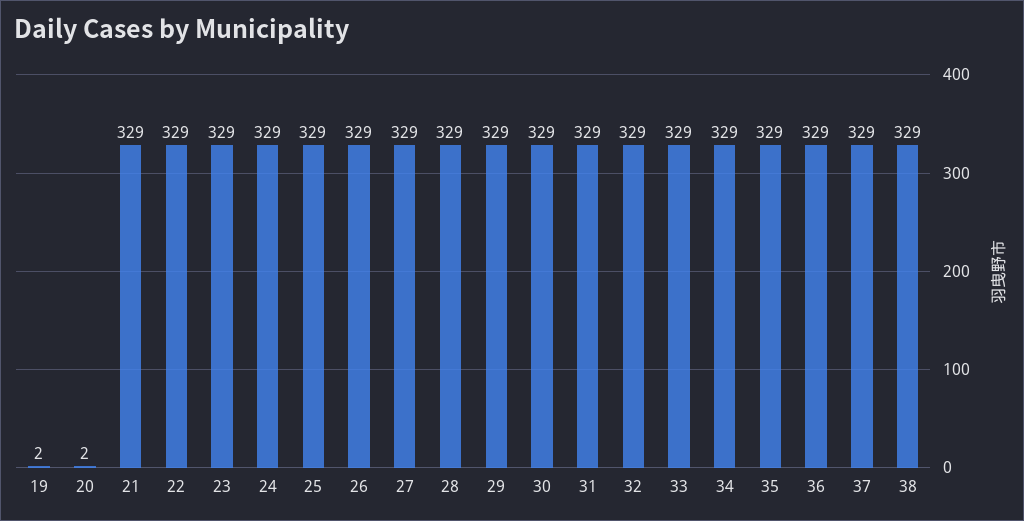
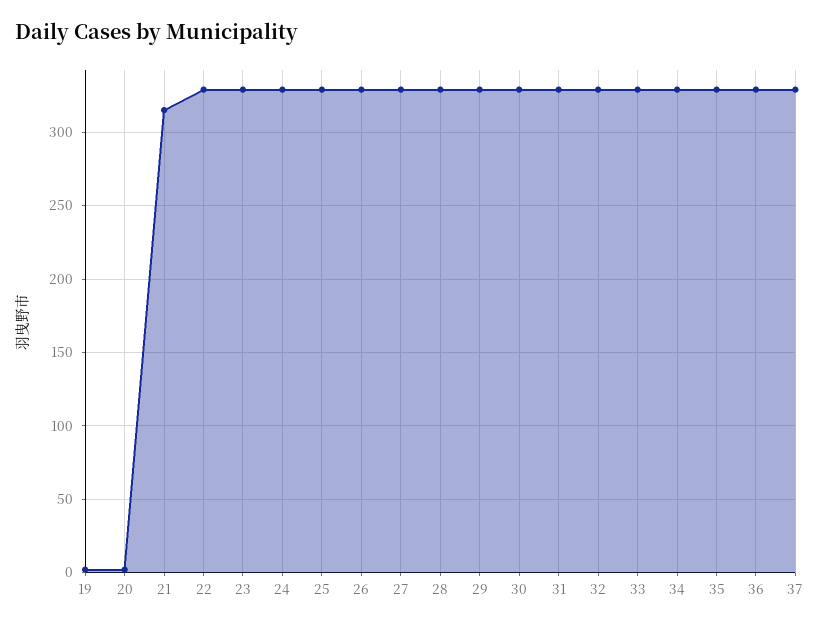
  {
    "19": 2,
    "20": 2,
-   "21": 329,
+   "21": 315,
    "22": 329,
    "23": 329,
    "24": 329,
    "25": 329,
    "26": 329,
    "27": 329,
    "28": 329,
    "29": 329,
    "30": 329,
    "31": 329,
    "32": 329,
    "33": 329,
    "34": 329,
    "35": 329,
    "36": 329,
-   "37": 329,
+   "37": 329
-   "38": 329
  }

